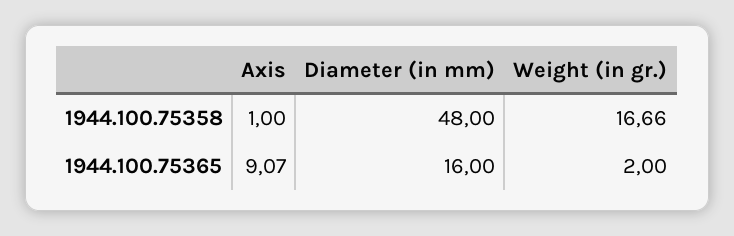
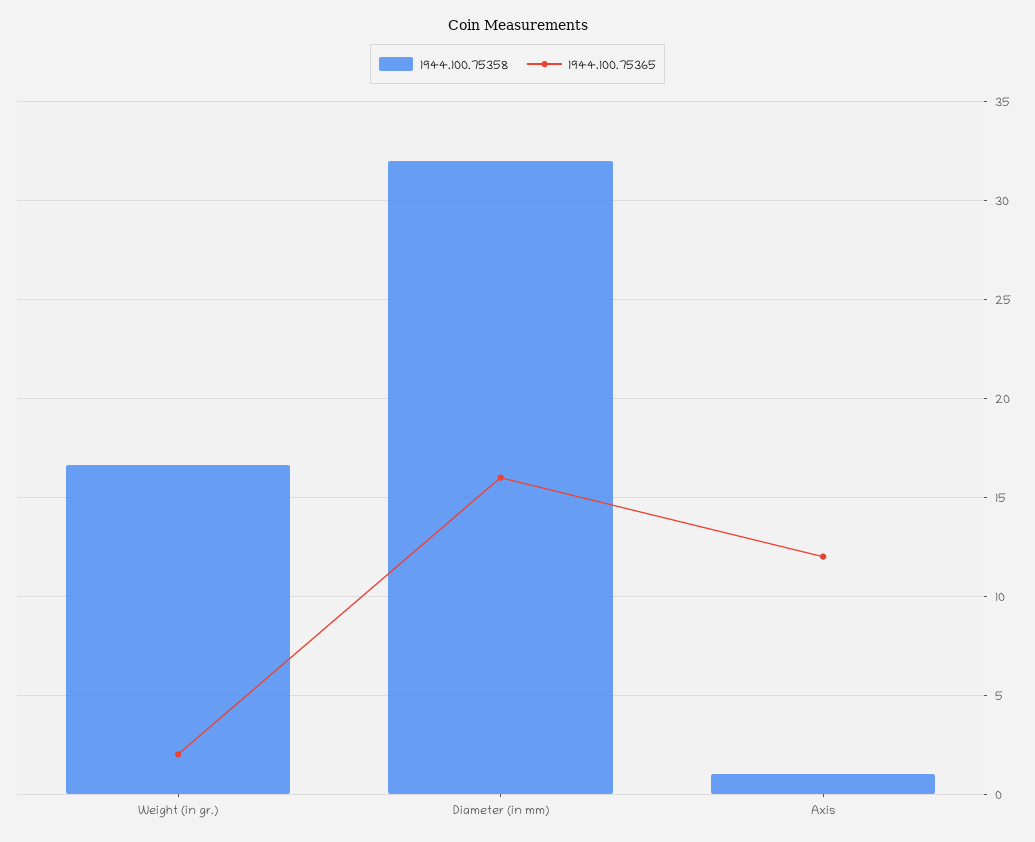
  {
    "1944.100.75358": {
      "Axis": 1,
-     "Diameter (in mm)": 48,
+     "Diameter (in mm)": 32,
      "Weight (in gr.)": 16.66
    },
    "1944.100.75365": {
-     "Axis": 9.07,
+     "Axis": 12,
      "Diameter (in mm)": 16,
      "Weight (in gr.)": 2
    }
  }

